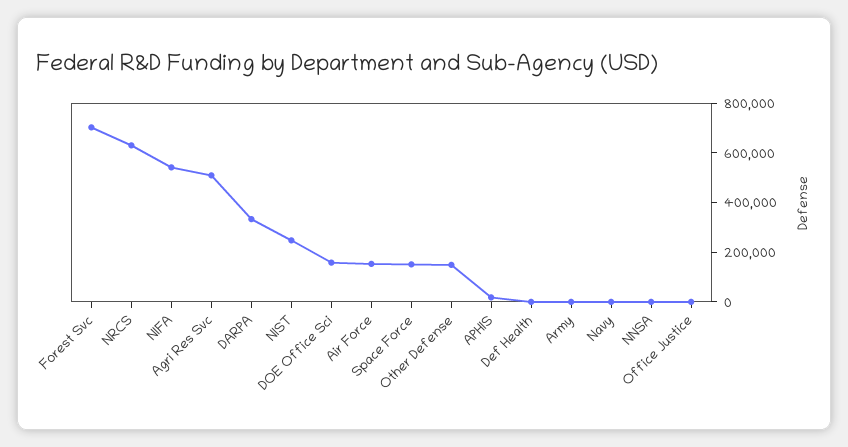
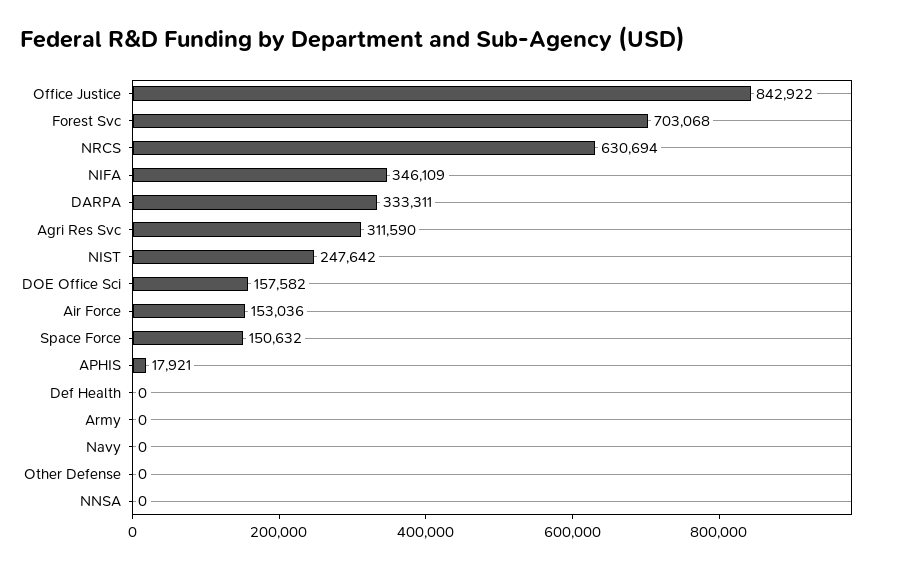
  {
    "Forest Svc": 703068,
    "NRCS": 630694,
-   "NIFA": 550000,
+   "NIFA": 346109,
-   "Agri Res Svc": 500000,
+   "Agri Res Svc": 311590,
    "DARPA": 333311,
    "NIST": 247642,
    "DOE Office Sci": 157582,
    "Air Force": 153036,
    "Space Force": 150632,
-   "Other Defense": 150000,
+   "Other Defense": 0,
    "APHIS": 17921,
    "Def Health": 0,
    "Army": 0,
    "Navy": 0,
    "NNSA": 0,
-   "Office Justice": 0
+   "Office Justice": 842922
  }

